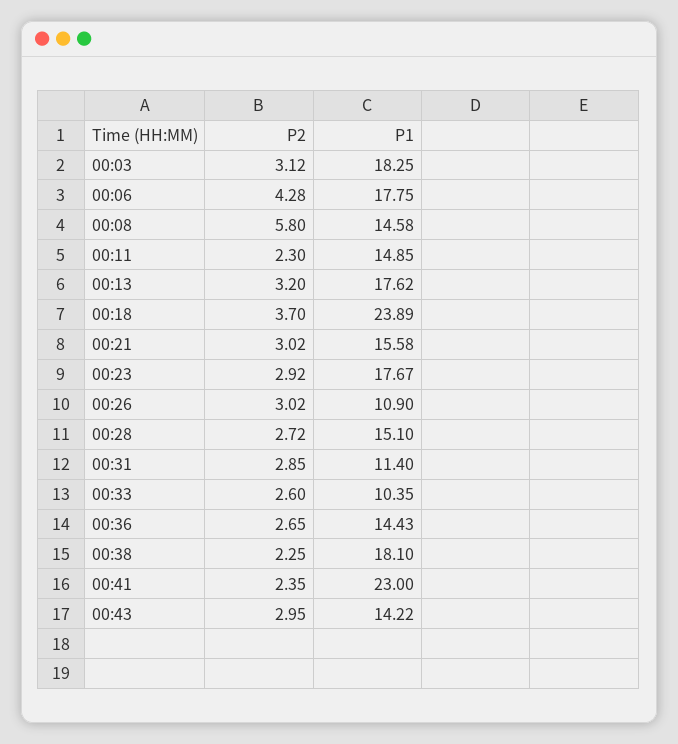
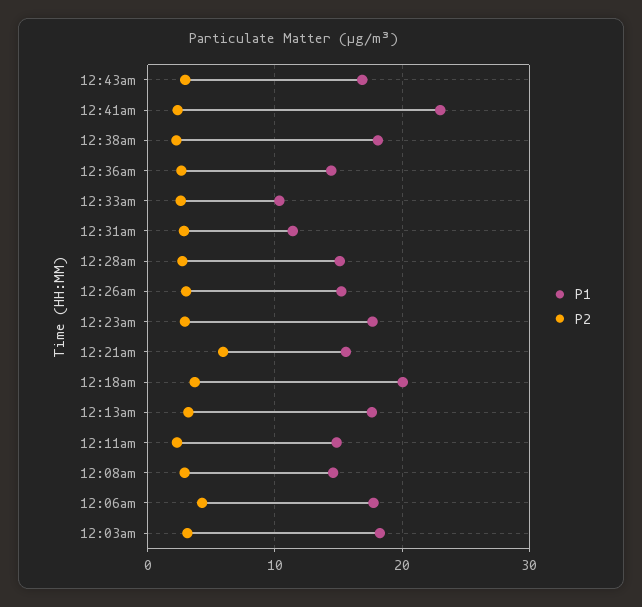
  {
    "P2": {
      "00:03": 3.12,
      "00:06": 4.28,
-     "00:08": 5.8,
+     "00:08": 3,
      "00:11": 2.3,
      "00:13": 3.2,
      "00:18": 3.7,
-     "00:21": 3.02,
+     "00:21": 6,
      "00:23": 2.92,
      "00:26": 3.02,
      "00:28": 2.72,
      "00:31": 2.85,
      "00:33": 2.6,
      "00:36": 2.65,
      "00:38": 2.25,
      "00:41": 2.35,
      "00:43": 2.95
    },
    "P1": {
      "00:03": 18.25,
      "00:06": 17.75,
      "00:08": 14.58,
      "00:11": 14.85,
      "00:13": 17.62,
-     "00:18": 23.89,
+     "00:18": 20,
      "00:21": 15.58,
      "00:23": 17.67,
-     "00:26": 10.9,
+     "00:26": 15,
      "00:28": 15.1,
      "00:31": 11.4,
      "00:33": 10.35,
      "00:36": 14.43,
      "00:38": 18.1,
      "00:41": 23,
-     "00:43": 14.22
+     "00:43": 17
    }
  }

